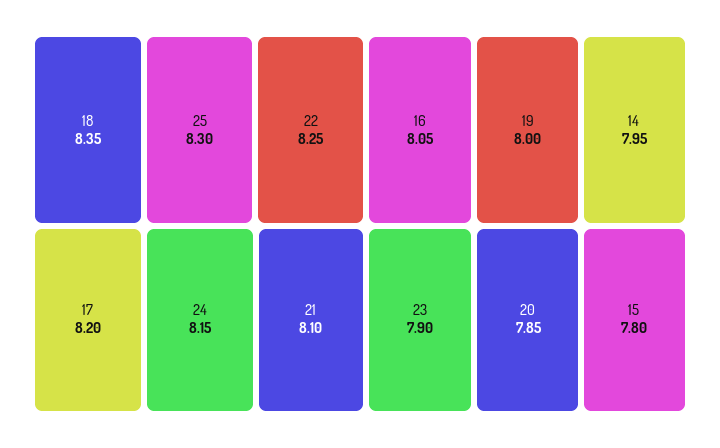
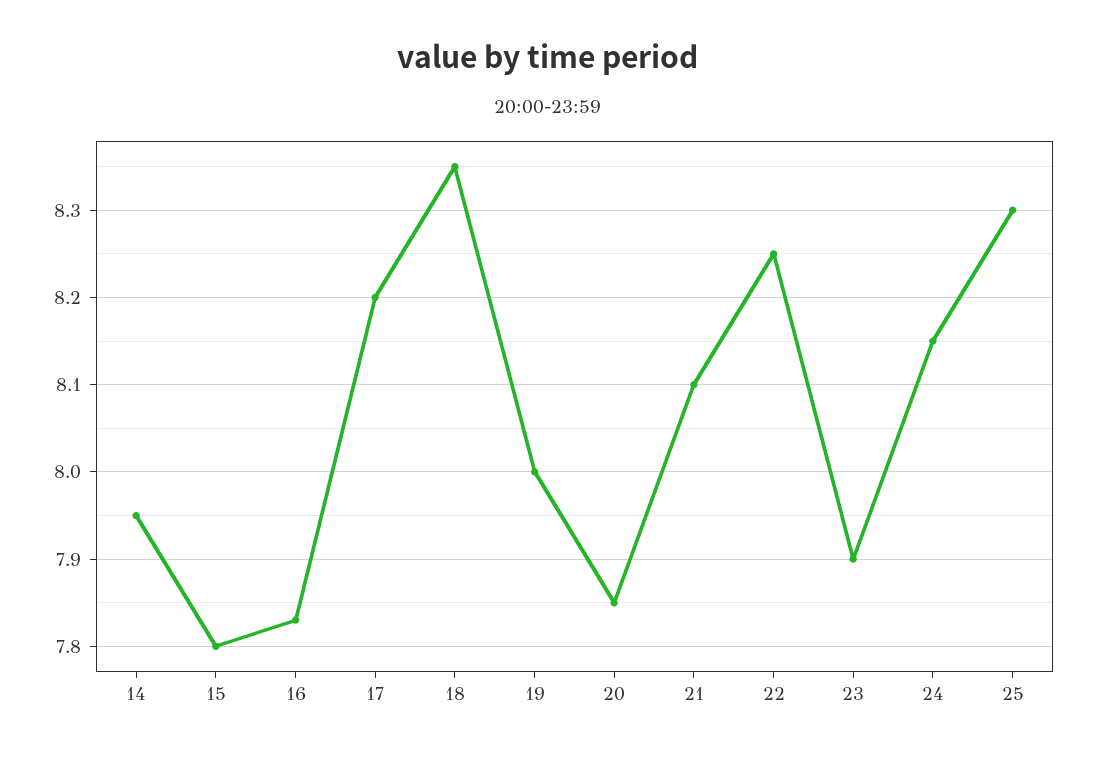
  {
    "18": 8.35,
    "25": 8.3,
    "22": 8.25,
    "17": 8.2,
    "24": 8.15,
    "21": 8.1,
-   "16": 8.05,
+   "16": 7.83,
    "19": 8,
    "14": 7.95,
    "23": 7.9,
    "20": 7.85,
    "15": 7.8
  }

